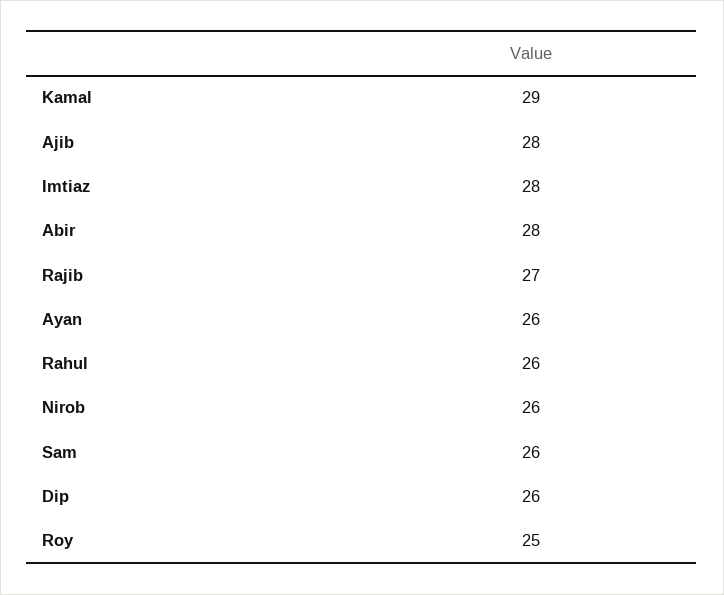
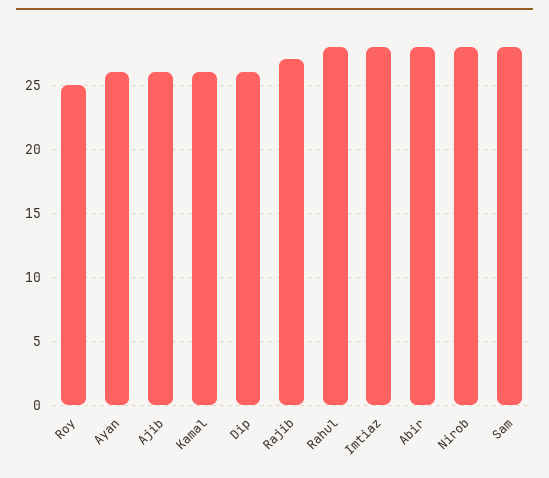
  {
-   "Kamal": 29,
+   "Kamal": 26,
-   "Ajib": 28,
+   "Ajib": 26,
    "Imtiaz": 28,
    "Abir": 28,
    "Rajib": 27,
    "Ayan": 26,
-   "Rahul": 26,
+   "Rahul": 28,
-   "Nirob": 26,
+   "Nirob": 28,
-   "Sam": 26,
+   "Sam": 28,
    "Dip": 26,
    "Roy": 25
  }

